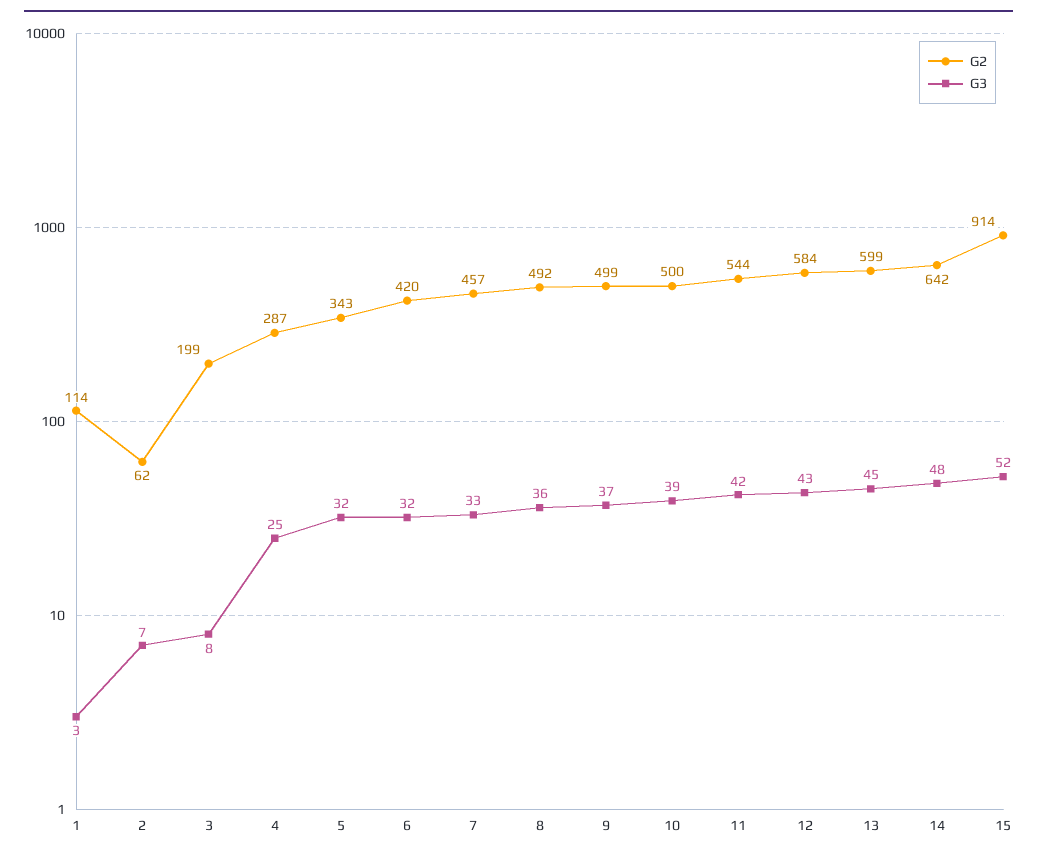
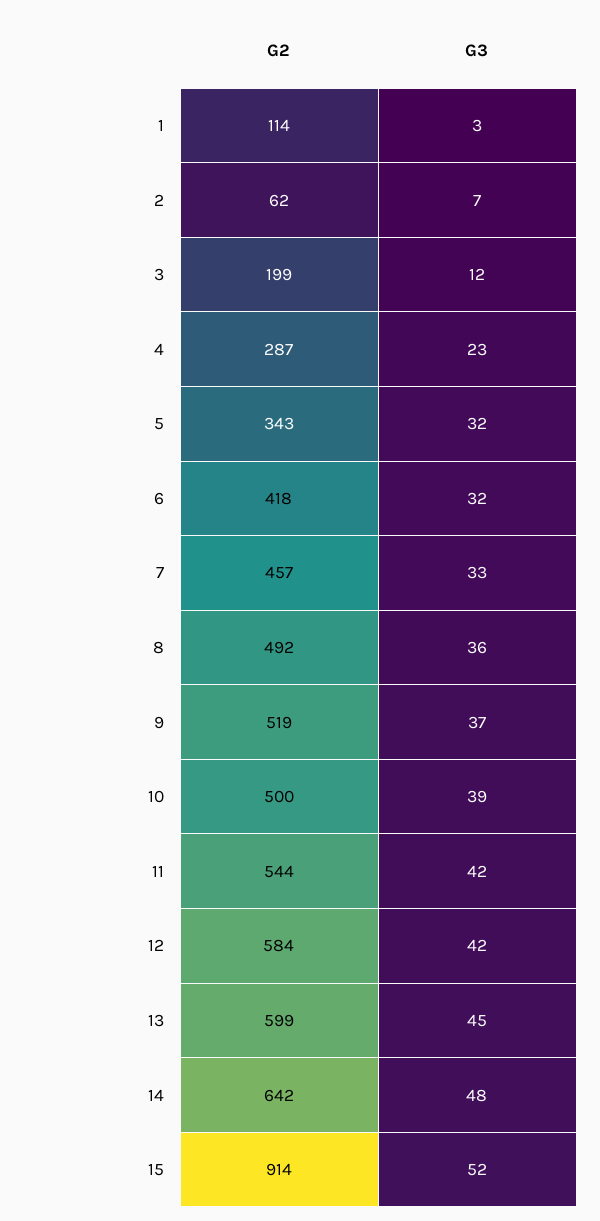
  {
    "G2": {
      "1": 114,
      "2": 62,
      "3": 199,
      "4": 287,
      "5": 343,
-     "6": 420,
+     "6": 418,
      "7": 457,
      "8": 492,
-     "9": 499,
+     "9": 519,
      "10": 500,
      "11": 544,
      "12": 584,
      "13": 599,
      "14": 642,
      "15": 914
    },
    "G3": {
      "1": 3,
      "2": 7,
-     "3": 8,
+     "3": 12,
-     "4": 25,
+     "4": 23,
      "5": 32,
      "6": 32,
      "7": 33,
      "8": 36,
      "9": 37,
      "10": 39,
      "11": 42,
-     "12": 43,
+     "12": 42,
      "13": 45,
      "14": 48,
      "15": 52
    }
  }

